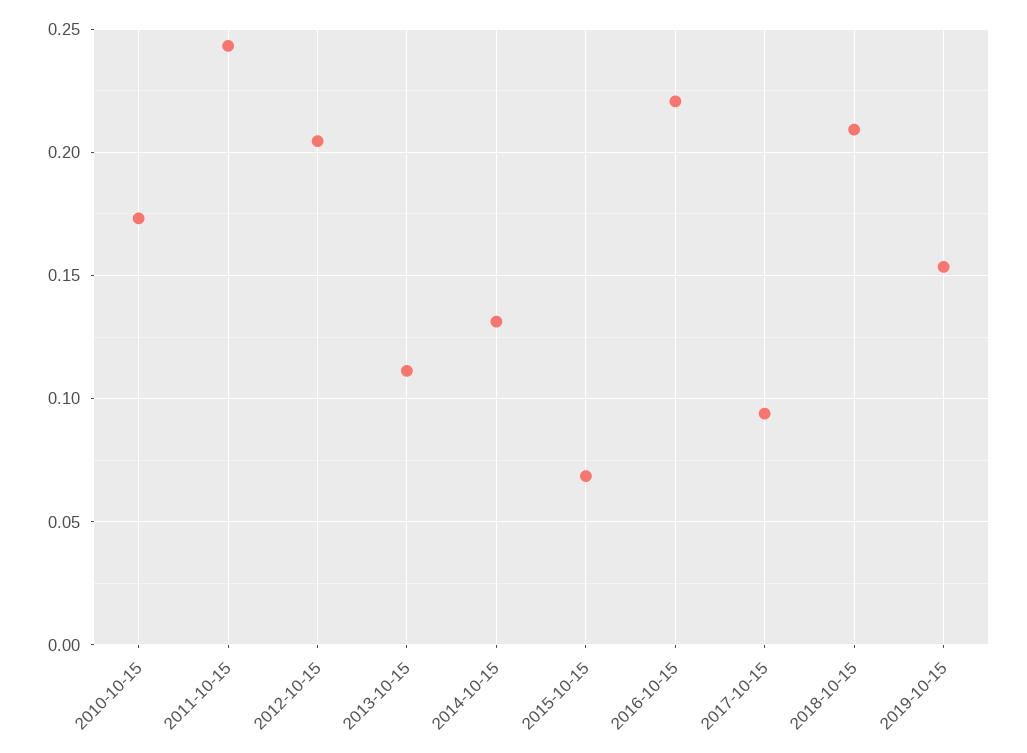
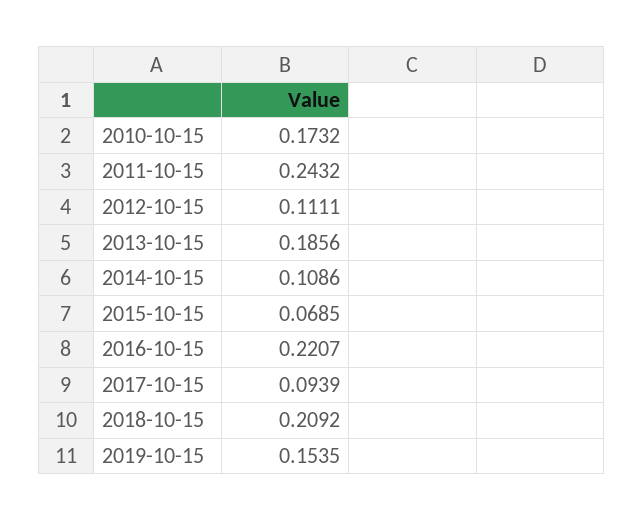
  {
    "2010-10-15": 0.1732,
    "2011-10-15": 0.2432,
-   "2012-10-15": 0.205,
+   "2012-10-15": 0.1111,
-   "2013-10-15": 0.11,
+   "2013-10-15": 0.1856,
-   "2014-10-15": 0.13,
+   "2014-10-15": 0.1086,
    "2015-10-15": 0.0685,
    "2016-10-15": 0.2207,
    "2017-10-15": 0.0939,
    "2018-10-15": 0.2092,
    "2019-10-15": 0.1535
  }

